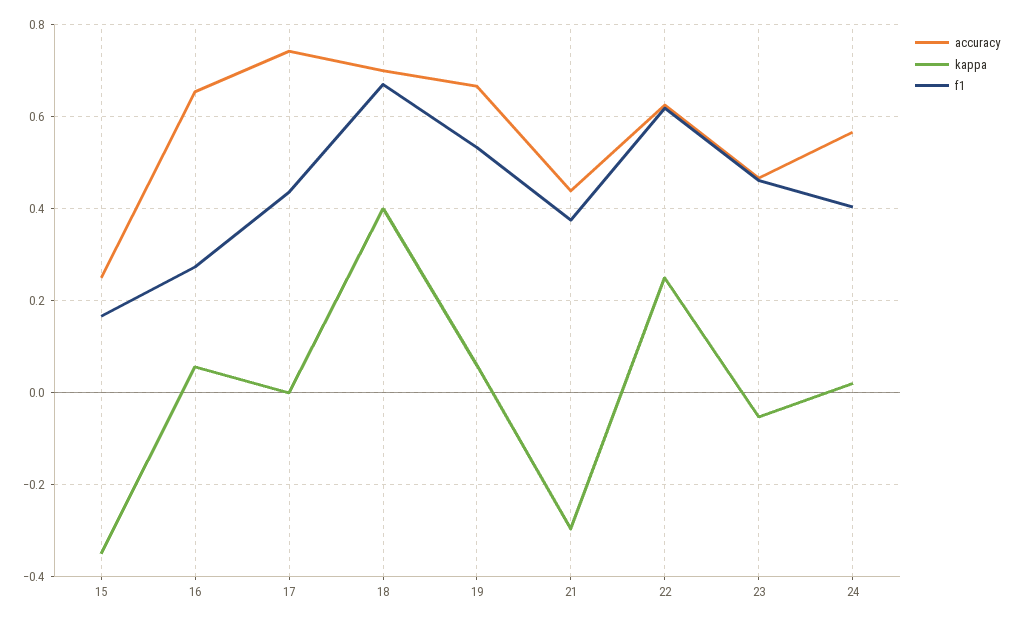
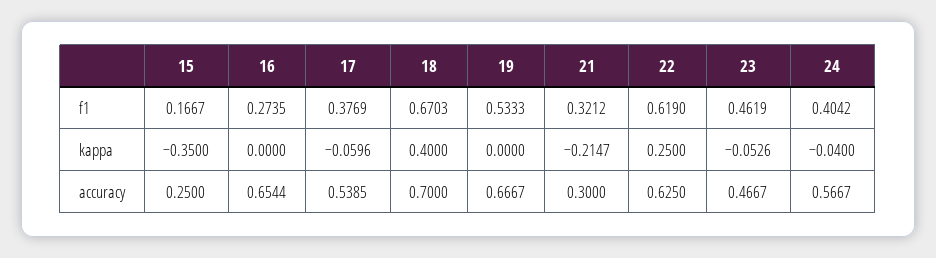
  {
    "accuracy": {
      "15": 0.25,
      "16": 0.6544,
-     "17": 0.74,
+     "17": 0.5385,
      "18": 0.7,
      "19": 0.6667,
-     "21": 0.44,
+     "21": 0.3,
      "22": 0.625,
      "23": 0.4667,
      "24": 0.5667
    },
    "kappa": {
      "15": -0.35,
-     "16": 0.06,
+     "16": 0,
-     "17": 0,
+     "17": -0.0596,
      "18": 0.4,
-     "19": 0.06,
+     "19": 0,
-     "21": -0.3,
+     "21": -0.2147,
      "22": 0.25,
      "23": -0.0526,
-     "24": 0.02
+     "24": -0.04
    },
    "f1": {
      "15": 0.1667,
      "16": 0.2735,
-     "17": 0.44,
+     "17": 0.3769,
      "18": 0.6703,
      "19": 0.5333,
-     "21": 0.38,
+     "21": 0.3212,
      "22": 0.619,
      "23": 0.4619,
      "24": 0.4042
    }
  }

